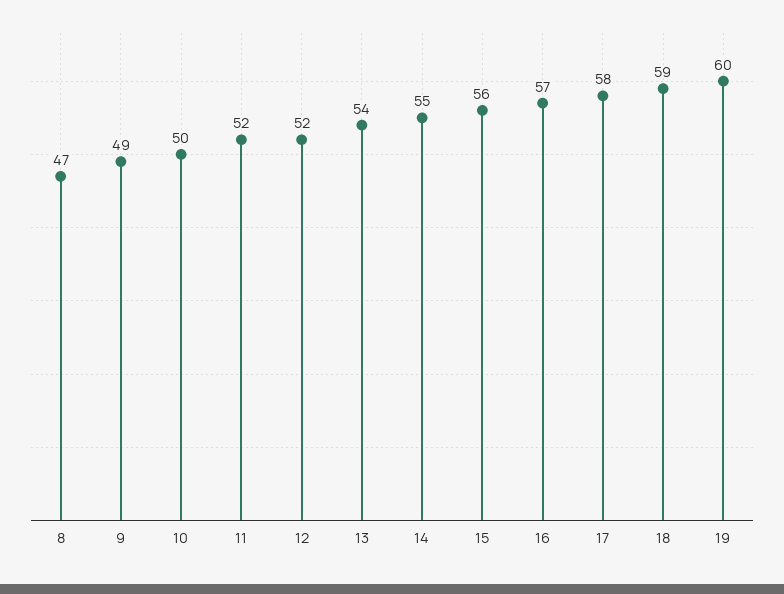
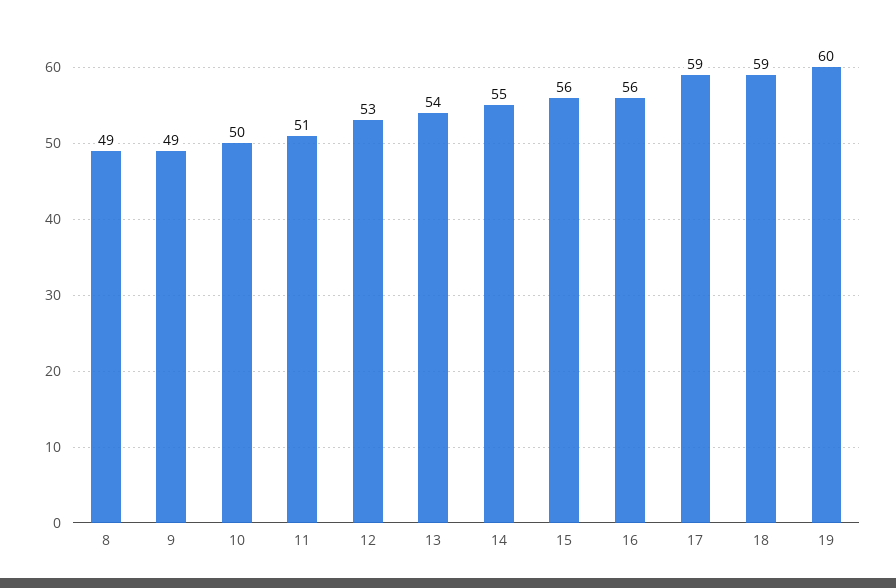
  {
-   "8": 47,
+   "8": 49,
    "9": 49,
    "10": 50,
-   "11": 52,
+   "11": 51,
-   "12": 52,
+   "12": 53,
    "13": 54,
    "14": 55,
    "15": 56,
-   "16": 57,
+   "16": 56,
-   "17": 58,
+   "17": 59,
    "18": 59,
    "19": 60
  }

